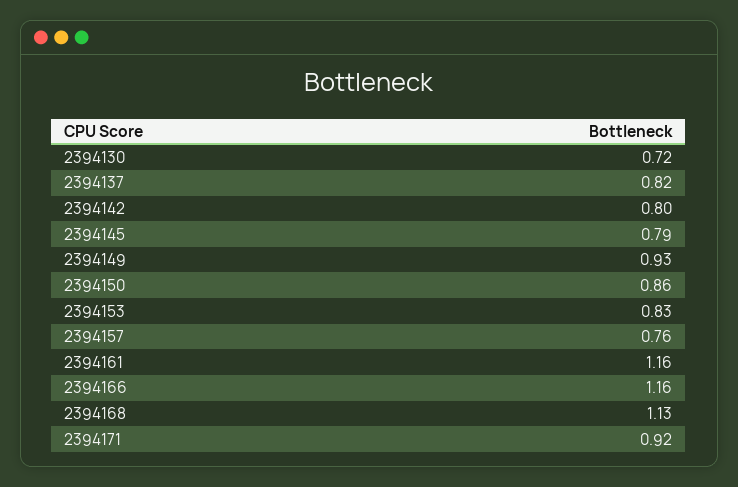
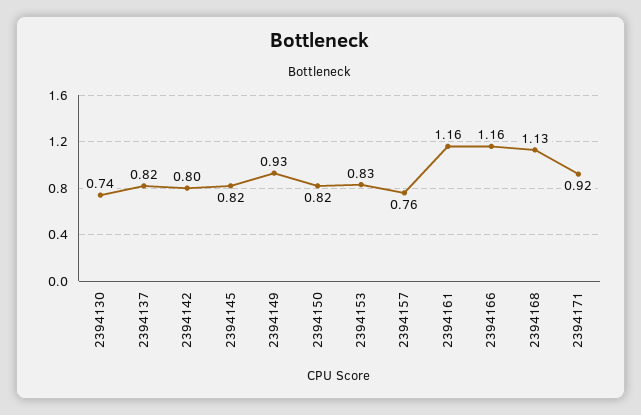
  {
-   "2394130": 0.72,
+   "2394130": 0.74,
    "2394137": 0.82,
    "2394142": 0.8,
-   "2394145": 0.79,
+   "2394145": 0.82,
    "2394149": 0.93,
-   "2394150": 0.86,
+   "2394150": 0.82,
    "2394153": 0.83,
    "2394157": 0.76,
    "2394161": 1.16,
    "2394166": 1.16,
    "2394168": 1.13,
    "2394171": 0.92
  }

